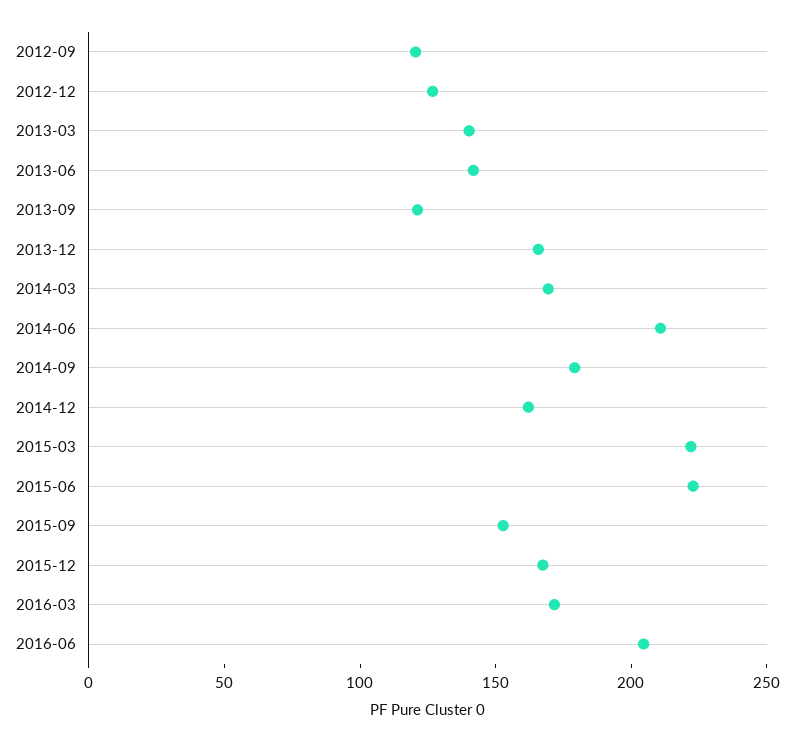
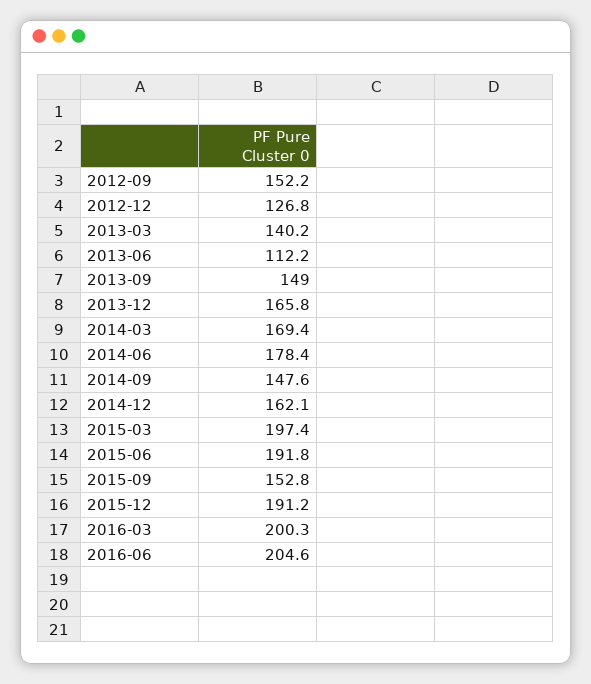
  {
-   "2012-09": 120,
+   "2012-09": 152.2,
    "2012-12": 126.8,
    "2013-03": 140.2,
-   "2013-06": 140,
+   "2013-06": 112.2,
-   "2013-09": 120,
+   "2013-09": 149,
    "2013-12": 165.8,
    "2014-03": 169.4,
-   "2014-06": 210,
+   "2014-06": 178.4,
-   "2014-09": 180,
+   "2014-09": 147.6,
    "2014-12": 162.1,
-   "2015-03": 220,
+   "2015-03": 197.4,
-   "2015-06": 220,
+   "2015-06": 191.8,
    "2015-09": 152.8,
-   "2015-12": 170,
+   "2015-12": 191.2,
-   "2016-03": 170,
+   "2016-03": 200.3,
    "2016-06": 204.6
  }

